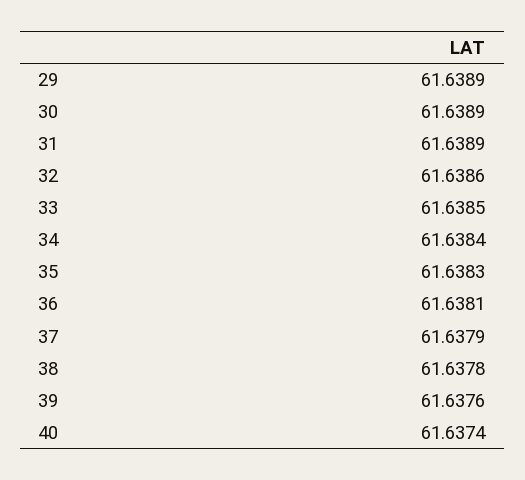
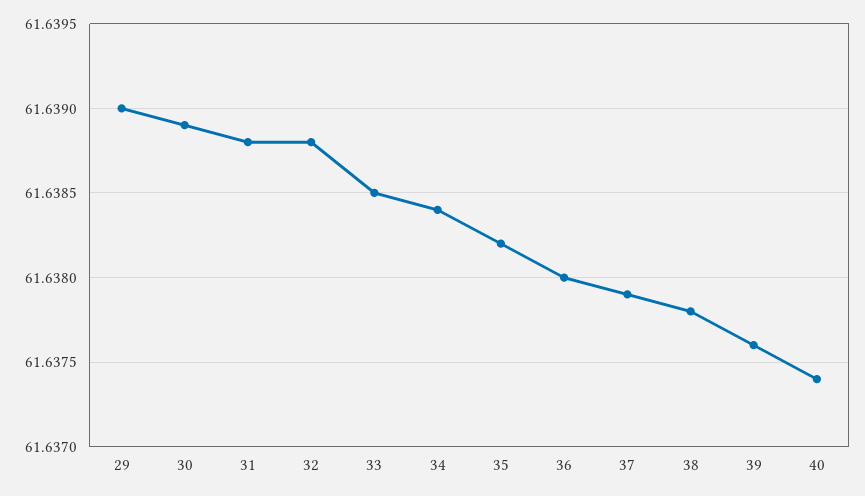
  {
-   "29": 61.6389,
+   "29": 61.639,
    "30": 61.6389,
-   "31": 61.6389,
+   "31": 61.6388,
-   "32": 61.6386,
+   "32": 61.6388,
    "33": 61.6385,
    "34": 61.6384,
-   "35": 61.6383,
+   "35": 61.6382,
-   "36": 61.6381,
+   "36": 61.638,
    "37": 61.6379,
    "38": 61.6378,
    "39": 61.6376,
    "40": 61.6374
  }

